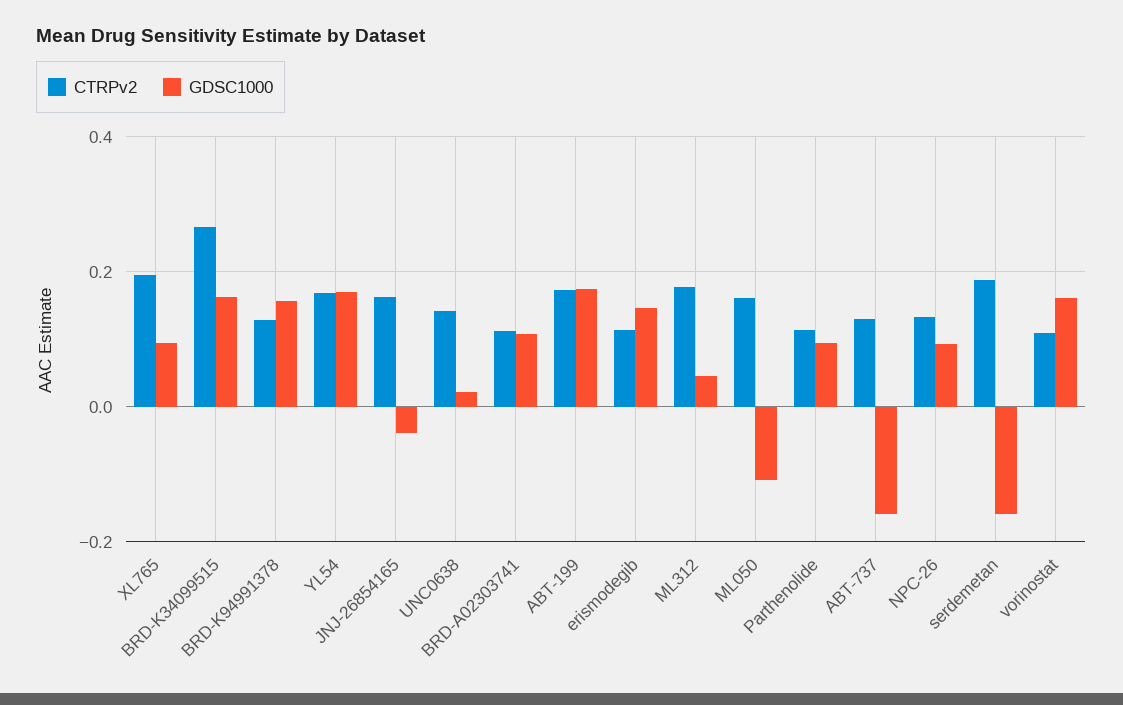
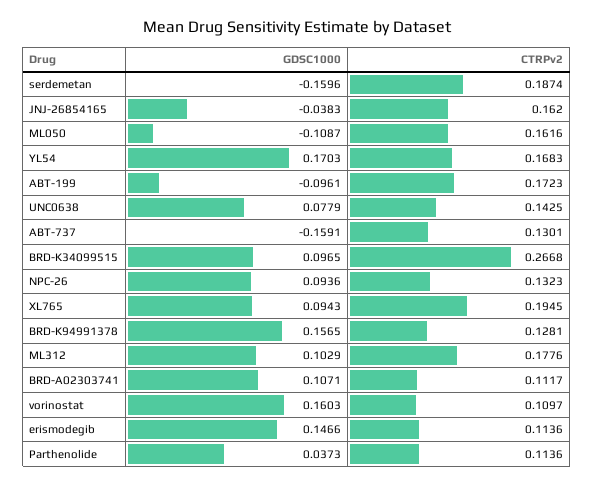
  {
    "CTRPv2": {
      "XL765": 0.1945,
      "BRD-K34099515": 0.2668,
      "BRD-K94991378": 0.1281,
      "YL54": 0.1683,
      "JNJ-26854165": 0.162,
      "UNC0638": 0.1425,
      "BRD-A02303741": 0.1117,
      "ABT-199": 0.1723,
      "erismodegib": 0.1136,
      "ML312": 0.1776,
      "ML050": 0.1616,
      "Parthenolide": 0.1136,
      "ABT-737": 0.1301,
      "NPC-26": 0.1323,
      "serdemetan": 0.1874,
      "vorinostat": 0.1097
    },
    "GDSC1000": {
      "XL765": 0.0943,
-     "BRD-K34099515": 0.16,
+     "BRD-K34099515": 0.0965,
      "BRD-K94991378": 0.1565,
      "YL54": 0.1703,
      "JNJ-26854165": -0.0383,
-     "UNC0638": 0.02,
+     "UNC0638": 0.0779,
      "BRD-A02303741": 0.1071,
-     "ABT-199": 0.18,
+     "ABT-199": -0.0961,
      "erismodegib": 0.1466,
-     "ML312": 0.04,
+     "ML312": 0.1029,
      "ML050": -0.1087,
-     "Parthenolide": 0.1,
+     "Parthenolide": 0.0373,
      "ABT-737": -0.1591,
      "NPC-26": 0.0936,
      "serdemetan": -0.1596,
      "vorinostat": 0.1603
    }
  }

